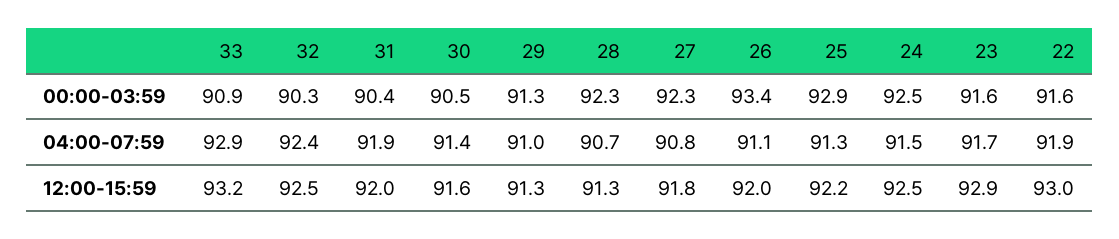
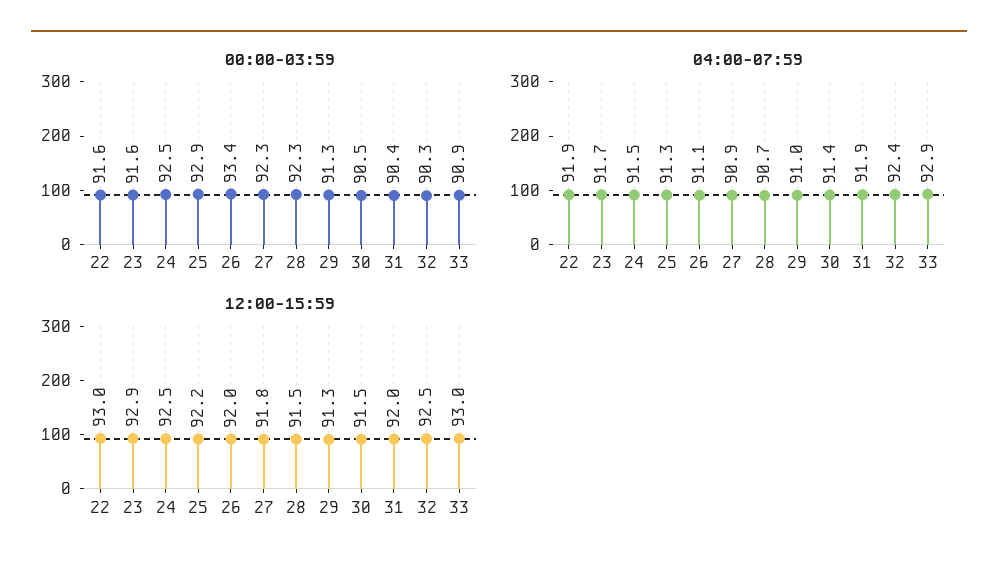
  {
    "00:00-03:59": {
      "33": 90.9,
      "32": 90.3,
      "31": 90.4,
      "30": 90.5,
      "29": 91.3,
      "28": 92.3,
      "27": 92.3,
      "26": 93.4,
      "25": 92.9,
      "24": 92.5,
      "23": 91.6,
      "22": 91.6
    },
    "04:00-07:59": {
      "33": 92.9,
      "32": 92.4,
      "31": 91.9,
      "30": 91.4,
      "29": 91,
      "28": 90.7,
-     "27": 90.8,
+     "27": 90.9,
      "26": 91.1,
      "25": 91.3,
      "24": 91.5,
      "23": 91.7,
      "22": 91.9
    },
    "12:00-15:59": {
-     "33": 93.2,
+     "33": 93,
      "32": 92.5,
      "31": 92,
-     "30": 91.6,
+     "30": 91.5,
      "29": 91.3,
-     "28": 91.3,
+     "28": 91.5,
      "27": 91.8,
      "26": 92,
      "25": 92.2,
      "24": 92.5,
      "23": 92.9,
      "22": 93
    }
  }

